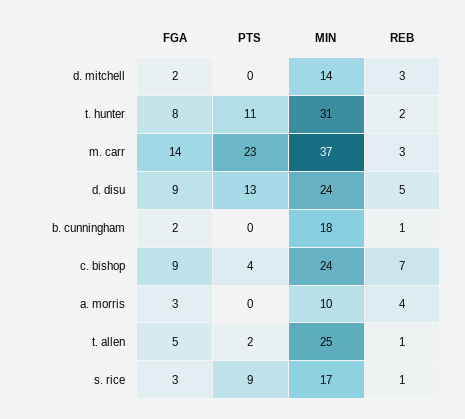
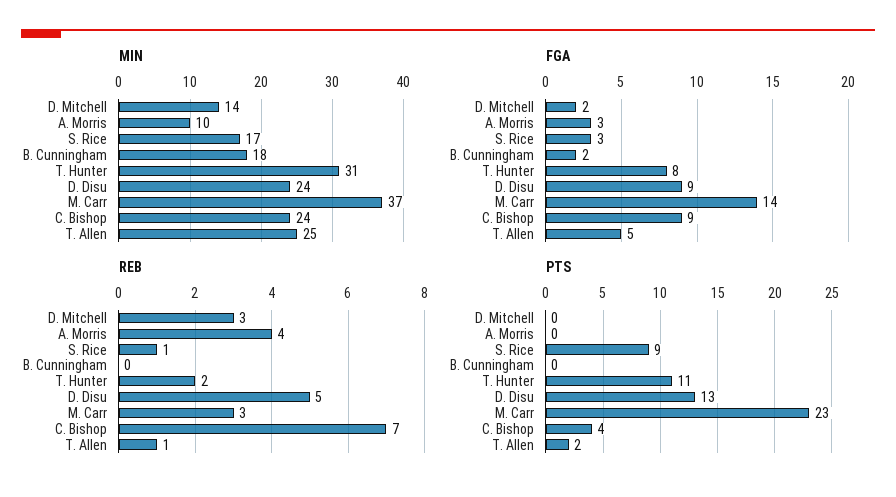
  {
    "FGA": {
      "d. mitchell": 2,
      "t. hunter": 8,
      "m. carr": 14,
      "d. disu": 9,
      "b. cunningham": 2,
      "c. bishop": 9,
      "a. morris": 3,
      "t. allen": 5,
      "s. rice": 3
    },
    "PTS": {
      "d. mitchell": 0,
      "t. hunter": 11,
      "m. carr": 23,
      "d. disu": 13,
      "b. cunningham": 0,
      "c. bishop": 4,
      "a. morris": 0,
      "t. allen": 2,
      "s. rice": 9
    },
    "MIN": {
      "d. mitchell": 14,
      "t. hunter": 31,
      "m. carr": 37,
      "d. disu": 24,
      "b. cunningham": 18,
      "c. bishop": 24,
      "a. morris": 10,
      "t. allen": 25,
      "s. rice": 17
    },
    "REB": {
      "d. mitchell": 3,
      "t. hunter": 2,
      "m. carr": 3,
      "d. disu": 5,
-     "b. cunningham": 1,
+     "b. cunningham": 0,
      "c. bishop": 7,
      "a. morris": 4,
      "t. allen": 1,
      "s. rice": 1
    }
  }

